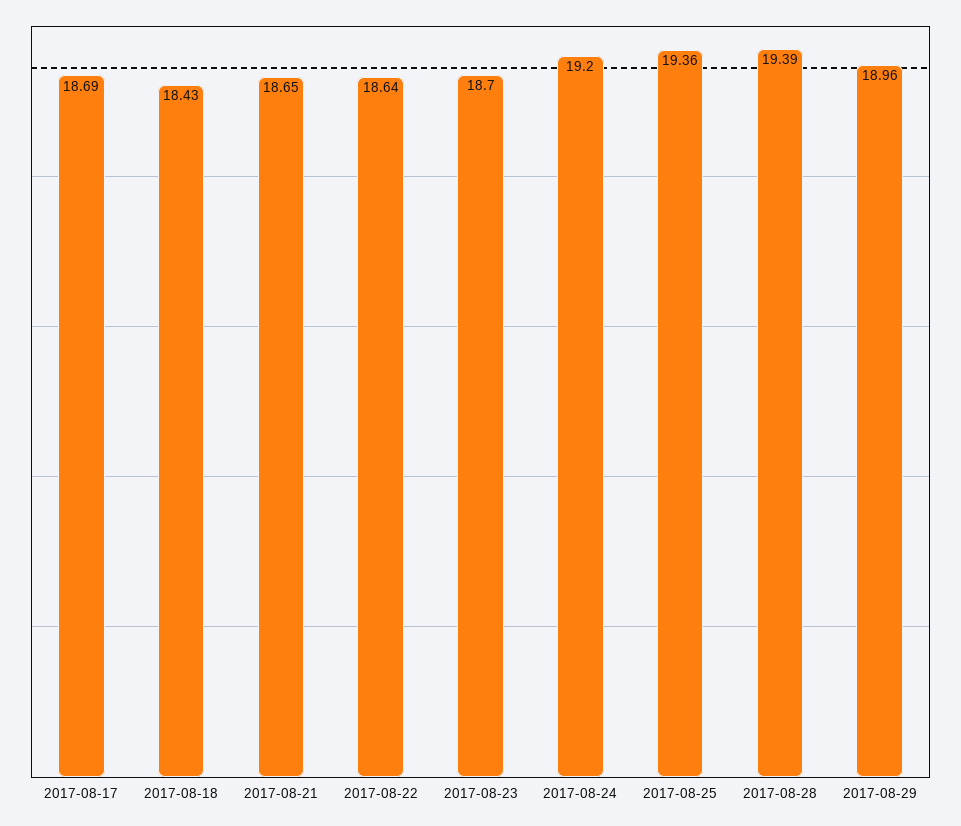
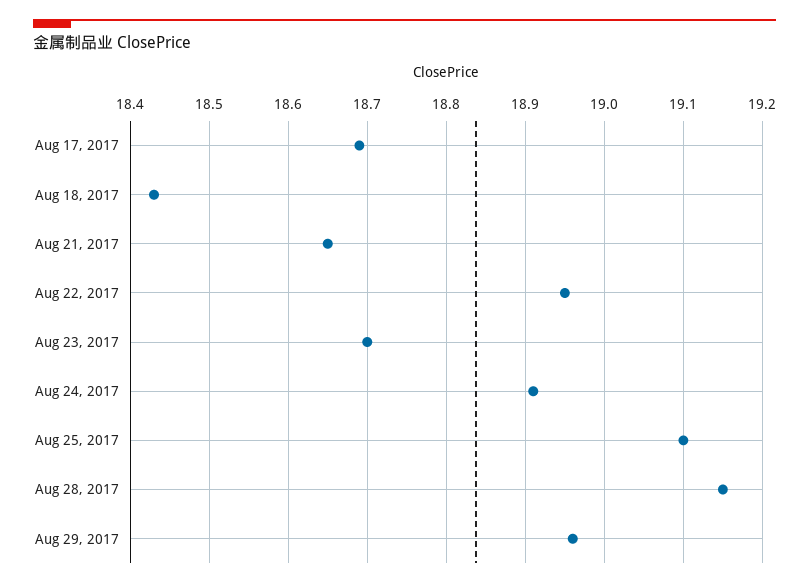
  {
    "2017-08-17": 18.69,
    "2017-08-18": 18.43,
    "2017-08-21": 18.65,
-   "2017-08-22": 18.64,
+   "2017-08-22": 18.95,
    "2017-08-23": 18.7,
-   "2017-08-24": 19.2,
+   "2017-08-24": 18.91,
-   "2017-08-25": 19.36,
+   "2017-08-25": 19.1,
-   "2017-08-28": 19.39,
+   "2017-08-28": 19.15,
    "2017-08-29": 18.96
  }

